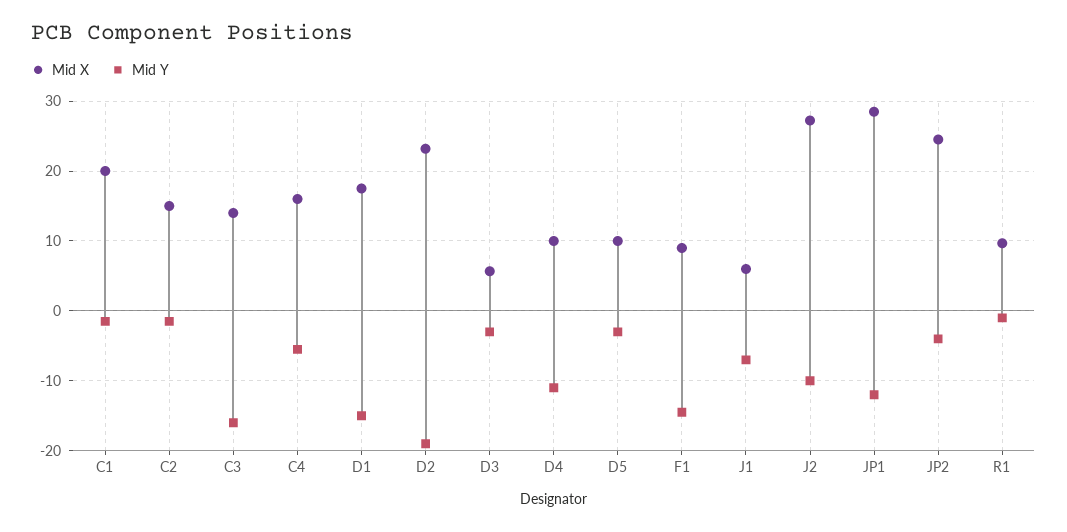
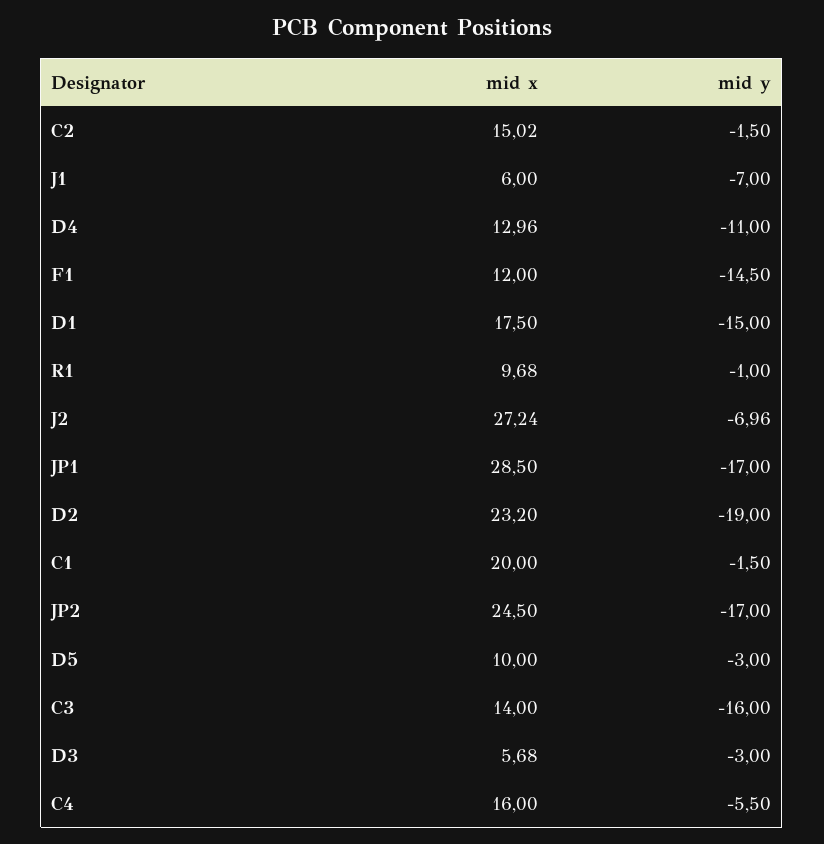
  {
    "Mid X": {
      "C1": 20,
      "C2": 15.02,
      "C3": 14,
      "C4": 16,
      "D1": 17.5,
      "D2": 23.2,
      "D3": 5.68,
-     "D4": 10,
+     "D4": 12.96,
      "D5": 10,
-     "F1": 9,
+     "F1": 12,
      "J1": 6,
      "J2": 27.24,
      "JP1": 28.5,
      "JP2": 24.5,
      "R1": 9.68
    },
    "Mid Y": {
      "C1": -1.5,
      "C2": -1.5,
      "C3": -16,
      "C4": -5.5,
      "D1": -15,
      "D2": -19,
      "D3": -3,
      "D4": -11,
      "D5": -3,
      "F1": -14.5,
      "J1": -7,
-     "J2": -10,
+     "J2": -6.96,
-     "JP1": -12,
+     "JP1": -17,
-     "JP2": -4,
+     "JP2": -17,
      "R1": -1
    }
  }

